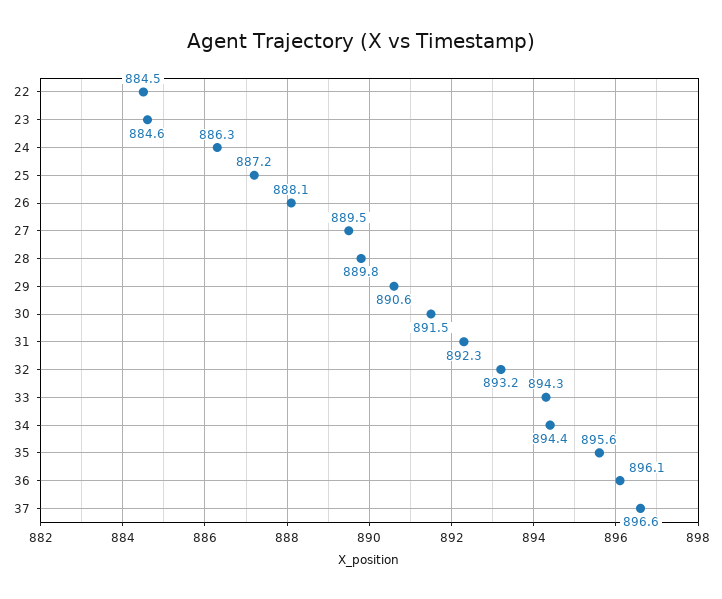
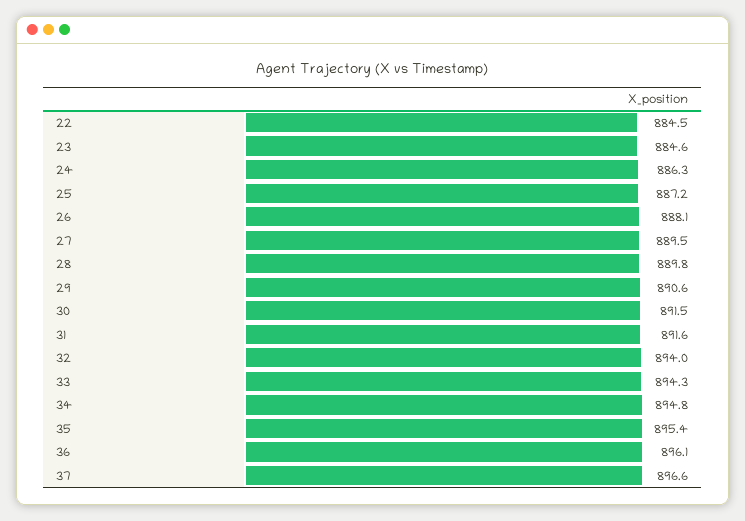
  {
    "22": 884.5,
    "23": 884.6,
    "24": 886.3,
    "25": 887.2,
    "26": 888.1,
    "27": 889.5,
    "28": 889.8,
    "29": 890.6,
    "30": 891.5,
-   "31": 892.3,
+   "31": 891.6,
-   "32": 893.2,
+   "32": 894,
    "33": 894.3,
-   "34": 894.4,
+   "34": 894.8,
-   "35": 895.6,
+   "35": 895.4,
    "36": 896.1,
    "37": 896.6
  }

